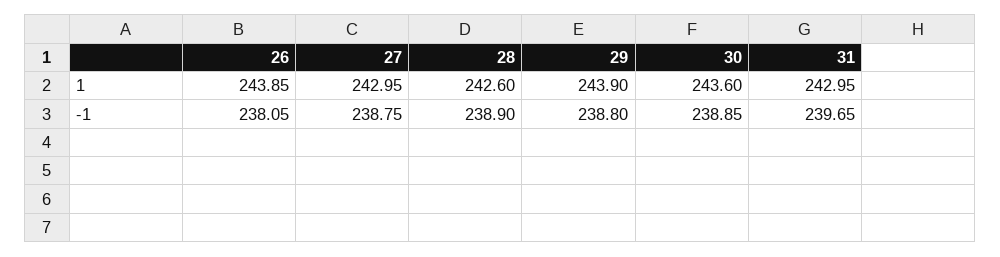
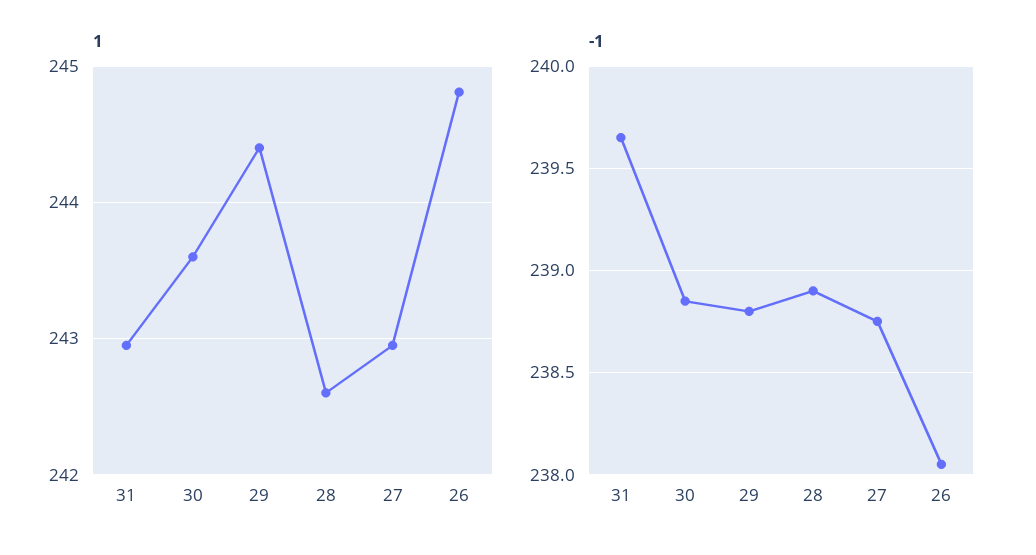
  {
    "1": {
-     "26": 243.85,
+     "26": 244.8,
      "27": 242.95,
      "28": 242.6,
-     "29": 243.9,
+     "29": 244.4,
      "30": 243.6,
      "31": 242.95
    },
    "-1": {
      "26": 238.05,
      "27": 238.75,
      "28": 238.9,
      "29": 238.8,
      "30": 238.85,
      "31": 239.65
    }
  }

